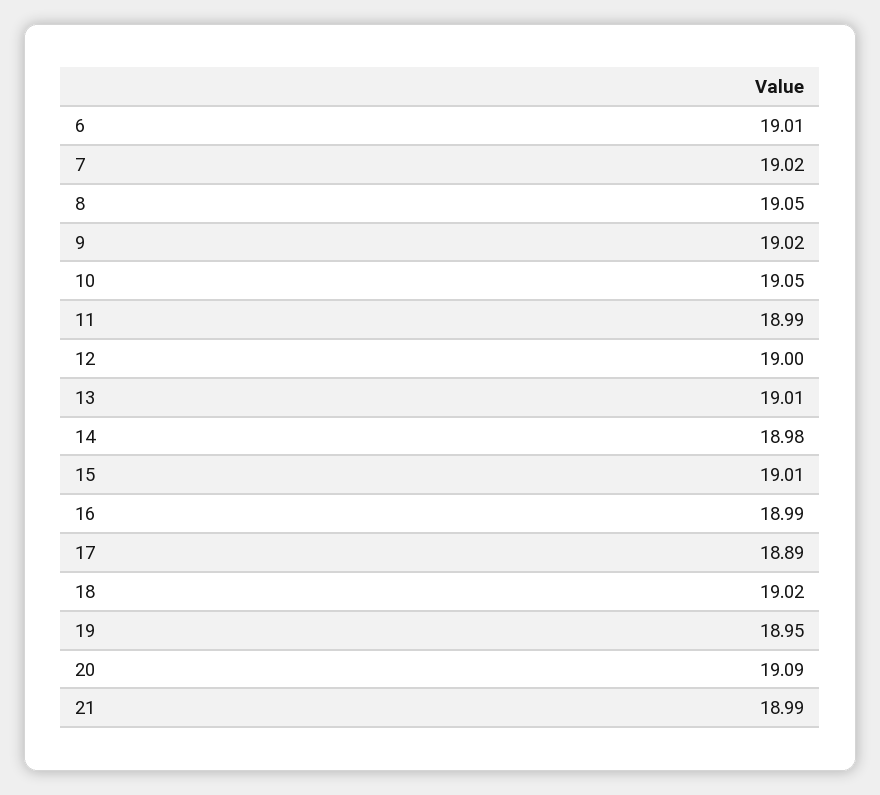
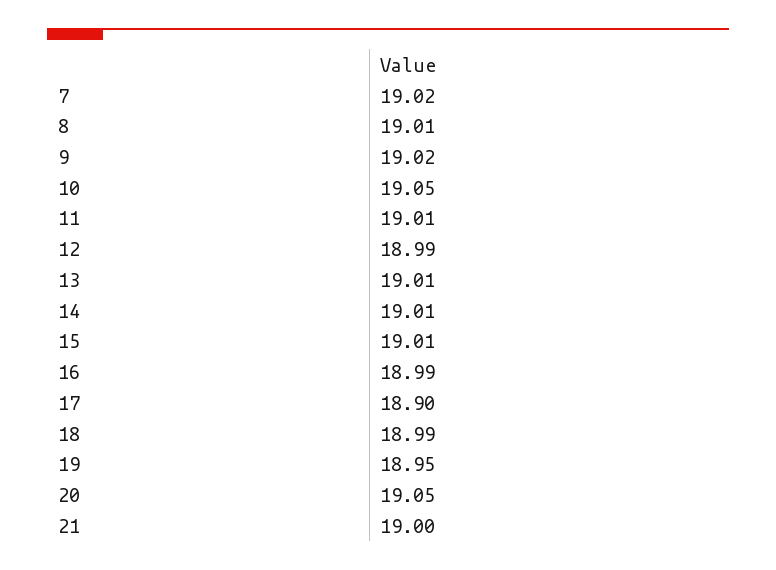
  {
-   "6": 19.01,
    "7": 19.02,
-   "8": 19.05,
+   "8": 19.01,
    "9": 19.02,
    "10": 19.05,
-   "11": 18.99,
+   "11": 19.01,
-   "12": 19,
+   "12": 18.99,
    "13": 19.01,
-   "14": 18.98,
+   "14": 19.01,
    "15": 19.01,
    "16": 18.99,
-   "17": 18.89,
+   "17": 18.9,
-   "18": 19.02,
+   "18": 18.99,
    "19": 18.95,
-   "20": 19.09,
+   "20": 19.05,
-   "21": 18.99
+   "21": 19
  }

